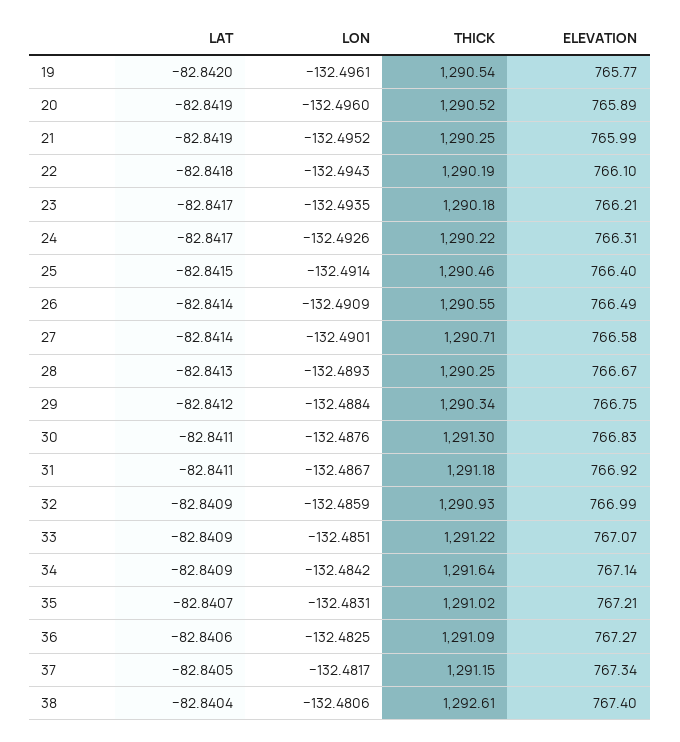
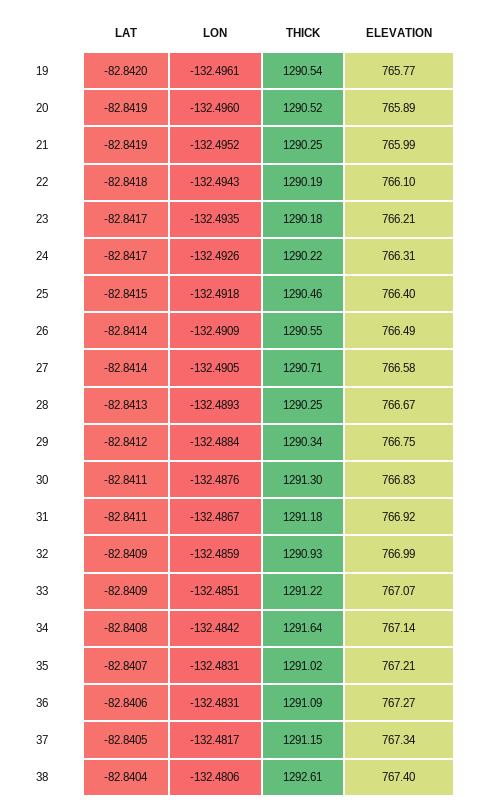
  {
    "LAT": {
      "19": -82.842,
      "20": -82.8419,
      "21": -82.8419,
      "22": -82.8418,
      "23": -82.8417,
      "24": -82.8417,
      "25": -82.8415,
      "26": -82.8414,
      "27": -82.8414,
      "28": -82.8413,
      "29": -82.8412,
      "30": -82.8411,
      "31": -82.8411,
      "32": -82.8409,
      "33": -82.8409,
-     "34": -82.8409,
+     "34": -82.8408,
      "35": -82.8407,
      "36": -82.8406,
      "37": -82.8405,
      "38": -82.8404
    },
    "LON": {
      "19": -132.4961,
      "20": -132.496,
      "21": -132.4952,
      "22": -132.4943,
      "23": -132.4935,
      "24": -132.4926,
-     "25": -132.4914,
+     "25": -132.4918,
      "26": -132.4909,
-     "27": -132.4901,
+     "27": -132.4905,
      "28": -132.4893,
      "29": -132.4884,
      "30": -132.4876,
      "31": -132.4867,
      "32": -132.4859,
      "33": -132.4851,
      "34": -132.4842,
      "35": -132.4831,
-     "36": -132.4825,
+     "36": -132.4831,
      "37": -132.4817,
      "38": -132.4806
    },
    "THICK": {
      "19": 1290.54,
      "20": 1290.52,
      "21": 1290.25,
      "22": 1290.19,
      "23": 1290.18,
      "24": 1290.22,
      "25": 1290.46,
      "26": 1290.55,
      "27": 1290.71,
      "28": 1290.25,
      "29": 1290.34,
      "30": 1291.3,
      "31": 1291.18,
      "32": 1290.93,
      "33": 1291.22,
      "34": 1291.64,
      "35": 1291.02,
      "36": 1291.09,
      "37": 1291.15,
      "38": 1292.61
    },
    "ELEVATION": {
      "19": 765.77,
      "20": 765.89,
      "21": 765.99,
      "22": 766.1,
      "23": 766.21,
      "24": 766.31,
      "25": 766.4,
      "26": 766.49,
      "27": 766.58,
      "28": 766.67,
      "29": 766.75,
      "30": 766.83,
      "31": 766.92,
      "32": 766.99,
      "33": 767.07,
      "34": 767.14,
      "35": 767.21,
      "36": 767.27,
      "37": 767.34,
      "38": 767.4
    }
  }

